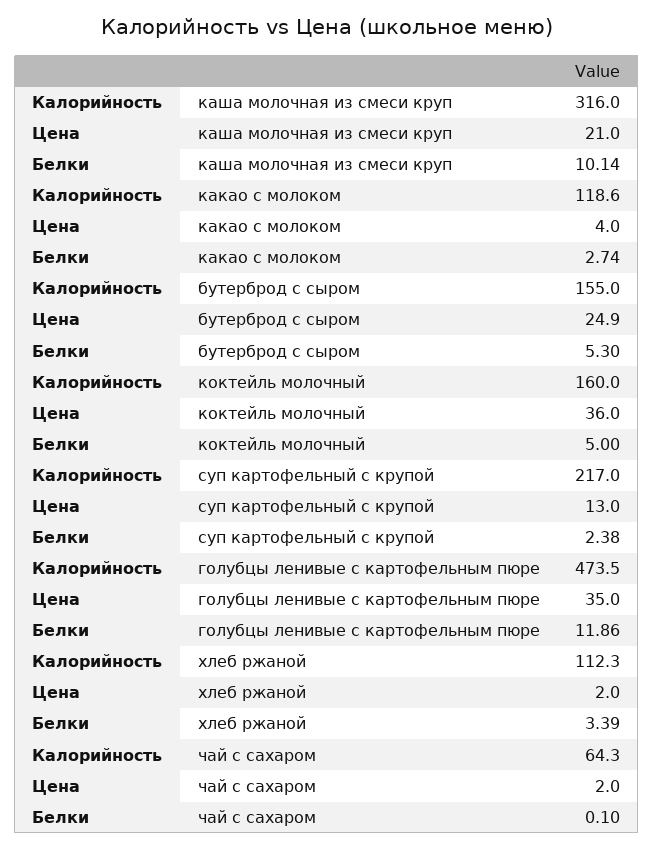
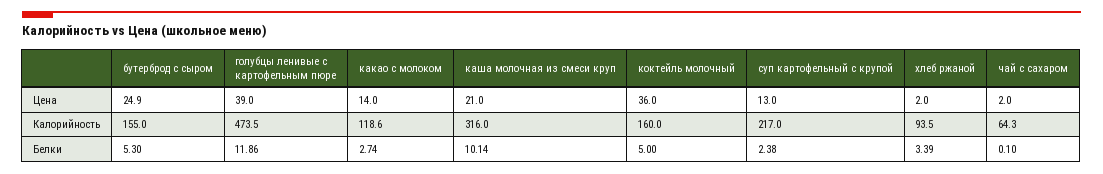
  {
    "Калорийность": {
      "каша молочная из смеси круп": 316,
      "какао с молоком": 118.6,
      "бутерброд с сыром": 155,
      "коктейль молочный": 160,
      "суп картофельный с крупой": 217,
      "голубцы ленивые с картофельным пюре": 473.5,
-     "хлеб ржаной": 112.3,
+     "хлеб ржаной": 93.5,
      "чай с сахаром": 64.3
    },
    "Цена": {
      "каша молочная из смеси круп": 21,
-     "какао с молоком": 4,
+     "какао с молоком": 14,
      "бутерброд с сыром": 24.9,
      "коктейль молочный": 36,
      "суп картофельный с крупой": 13,
-     "голубцы ленивые с картофельным пюре": 35,
+     "голубцы ленивые с картофельным пюре": 39,
      "хлеб ржаной": 2,
      "чай с сахаром": 2
    },
    "Белки": {
      "каша молочная из смеси круп": 10.14,
      "какао с молоком": 2.74,
      "бутерброд с сыром": 5.3,
      "коктейль молочный": 5,
      "суп картофельный с крупой": 2.38,
      "голубцы ленивые с картофельным пюре": 11.86,
      "хлеб ржаной": 3.39,
      "чай с сахаром": 0.1
    }
  }

